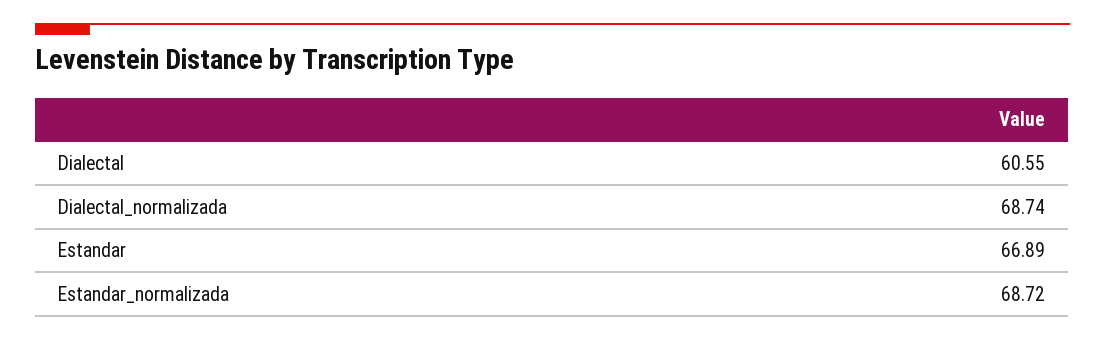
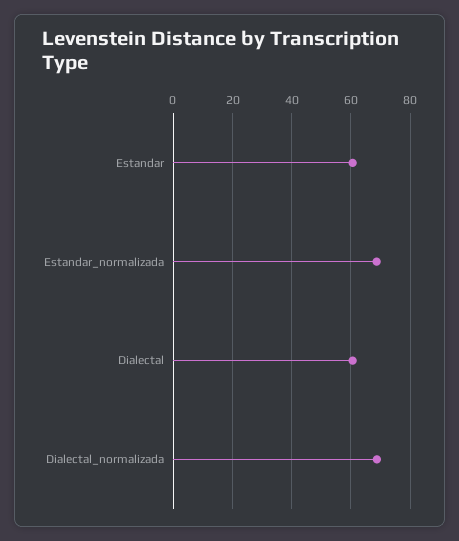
  {
    "Dialectal": 60.55,
    "Dialectal_normalizada": 68.74,
-   "Estandar": 66.89,
+   "Estandar": 60,
    "Estandar_normalizada": 68.72
  }

